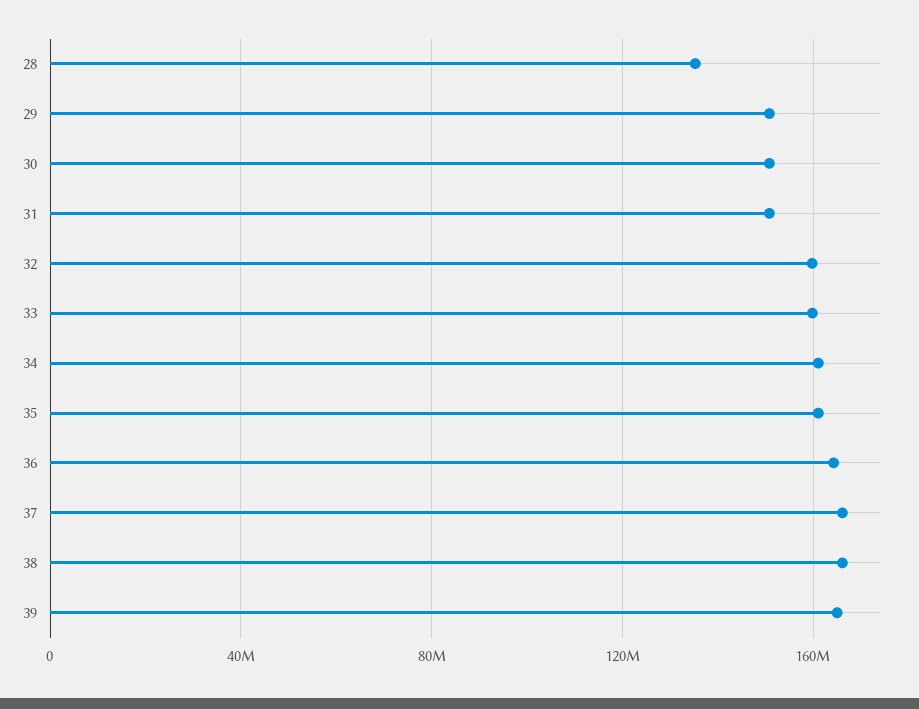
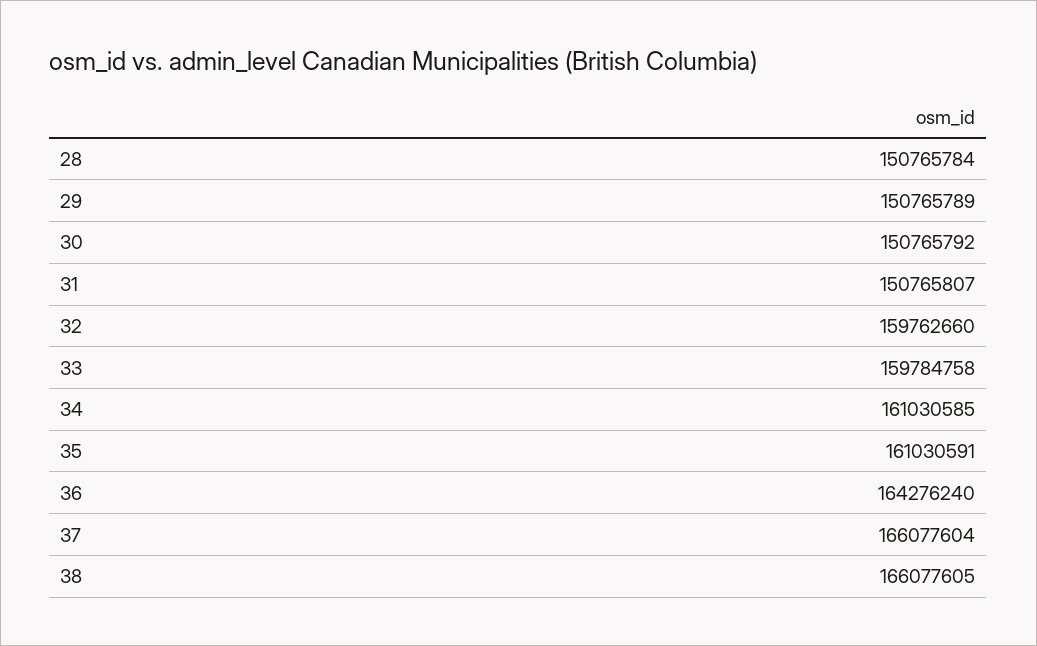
  {
-   "28": 135000000,
+   "28": 150765784,
    "29": 150765789,
    "30": 150765792,
    "31": 150765807,
    "32": 159762660,
    "33": 159784758,
    "34": 161030585,
    "35": 161030591,
    "36": 164276240,
    "37": 166077604,
-   "38": 166077605,
+   "38": 166077605
-   "39": 165000000
  }

